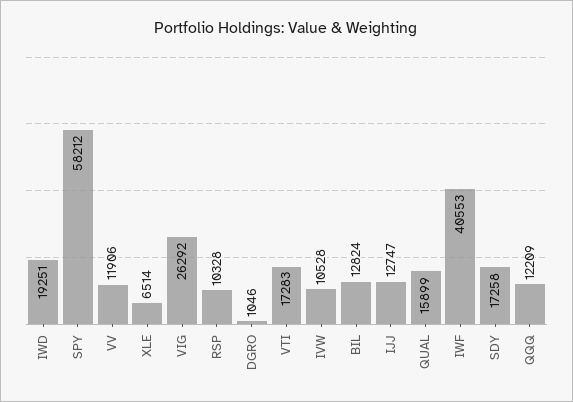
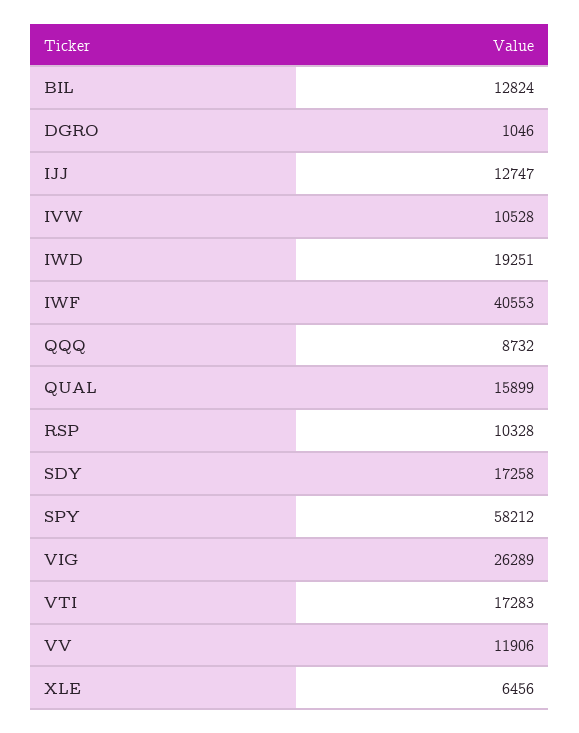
  {
    "IWD": 19251,
    "SPY": 58212,
    "VV": 11906,
-   "XLE": 6514,
+   "XLE": 6456,
-   "VIG": 26292,
+   "VIG": 26289,
    "RSP": 10328,
    "DGRO": 1046,
    "VTI": 17283,
    "IVW": 10528,
    "BIL": 12824,
    "IJJ": 12747,
    "QUAL": 15899,
    "IWF": 40553,
    "SDY": 17258,
-   "QQQ": 12209
+   "QQQ": 8732
  }

